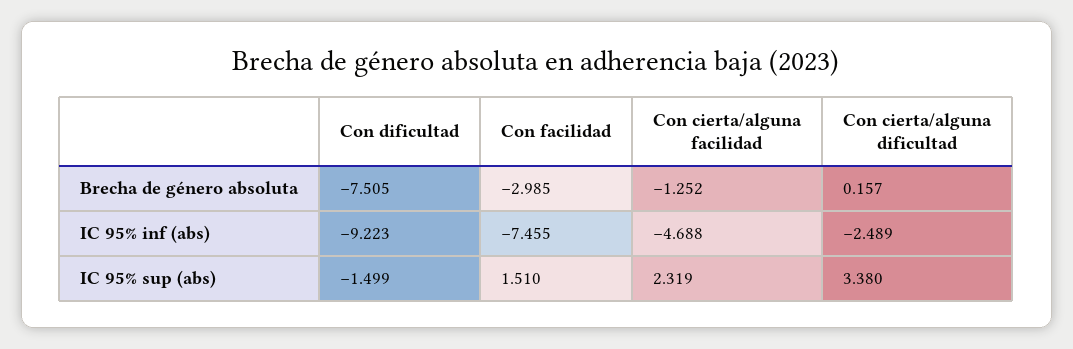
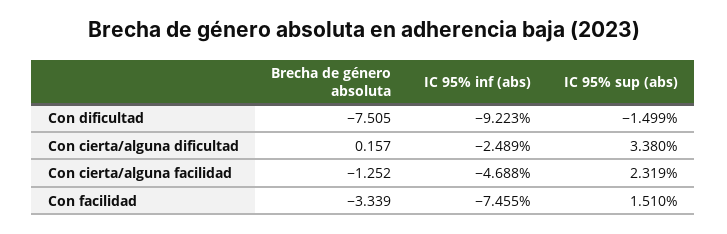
  {
    "Con dificultad": {
      "Brecha de género absoluta": -7.505,
      "IC 95% inf (abs)": -9.223,
      "IC 95% sup (abs)": -1.499
    },
    "Con facilidad": {
-     "Brecha de género absoluta": -2.985,
+     "Brecha de género absoluta": -3.339,
      "IC 95% inf (abs)": -7.455,
      "IC 95% sup (abs)": 1.51
    },
    "Con cierta/alguna facilidad": {
      "Brecha de género absoluta": -1.252,
      "IC 95% inf (abs)": -4.688,
      "IC 95% sup (abs)": 2.319
    },
    "Con cierta/alguna dificultad": {
      "Brecha de género absoluta": 0.157,
      "IC 95% inf (abs)": -2.489,
      "IC 95% sup (abs)": 3.38
    }
  }

